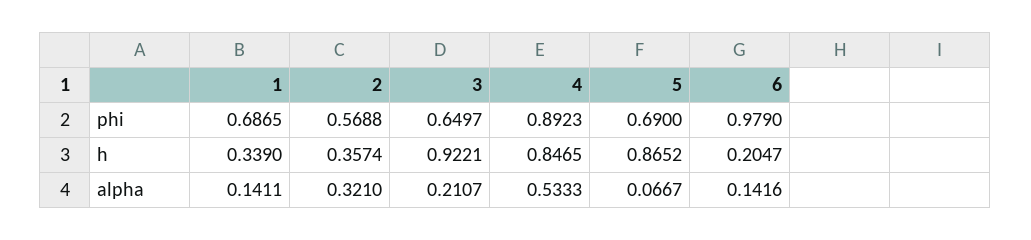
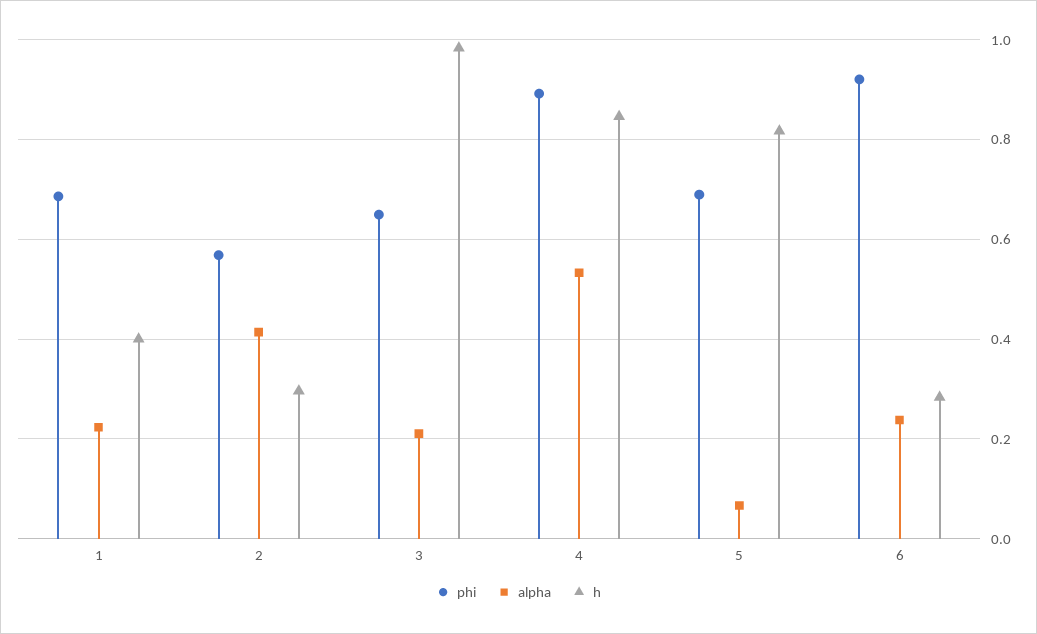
  {
    "phi": {
      "1": 0.6865,
      "2": 0.5688,
      "3": 0.6497,
      "4": 0.8923,
      "5": 0.69,
-     "6": 0.979
+     "6": 0.92
    },
    "h": {
-     "1": 0.339,
+     "1": 0.4,
-     "2": 0.3574,
+     "2": 0.3,
-     "3": 0.9221,
+     "3": 0.98,
      "4": 0.8465,
-     "5": 0.8652,
+     "5": 0.82,
-     "6": 0.2047
+     "6": 0.28
    },
    "alpha": {
-     "1": 0.1411,
+     "1": 0.22,
-     "2": 0.321,
+     "2": 0.42,
      "3": 0.2107,
      "4": 0.5333,
      "5": 0.0667,
-     "6": 0.1416
+     "6": 0.24
    }
  }

